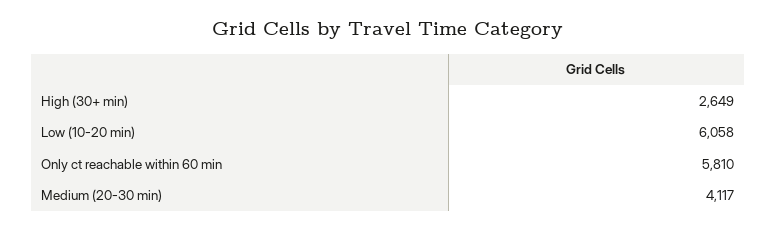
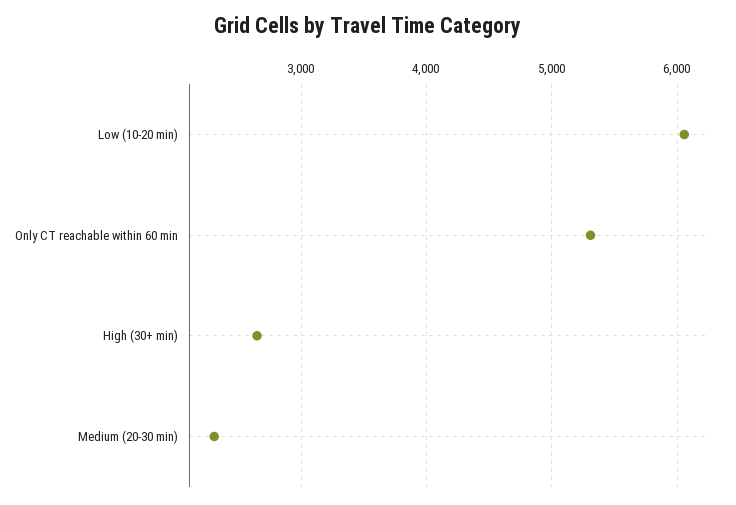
  {
    "High (30+ min)": 2649,
    "Low (10-20 min)": 6058,
-   "Only ct reachable within 60 min": 5810,
+   "Only ct reachable within 60 min": 5300,
-   "Medium (20-30 min)": 4117
+   "Medium (20-30 min)": 2300
  }

